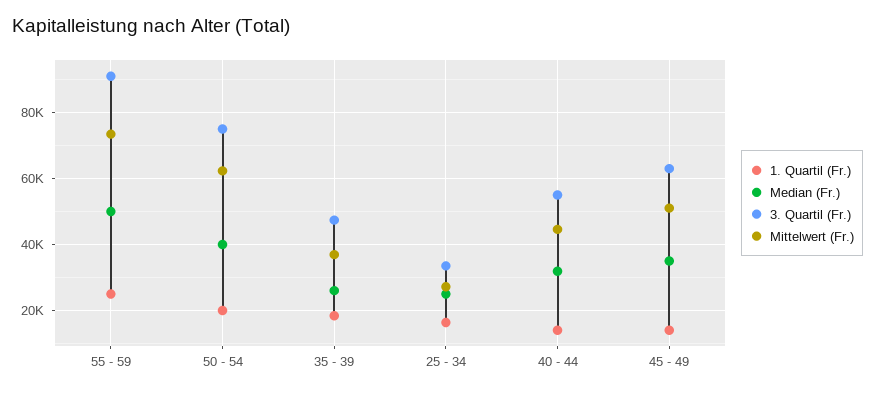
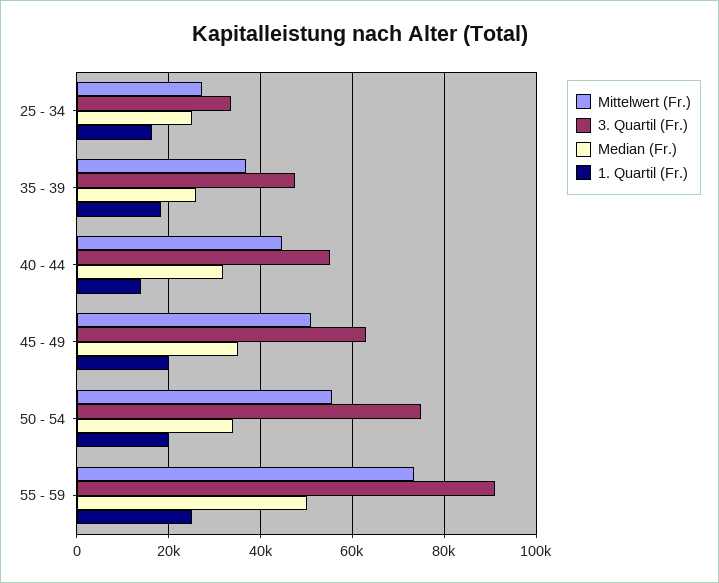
  {
    "1. Quartil (Fr.)": {
      "55 - 59": 26000,
      "50 - 54": 20000,
      "35 - 39": 18000,
      "25 - 34": 16000,
      "40 - 44": 14000,
-     "45 - 49": 14000
+     "45 - 49": 20000
    },
    "Median (Fr.)": {
      "55 - 59": 50000,
-     "50 - 54": 40000,
+     "50 - 54": 34000,
      "35 - 39": 26000,
      "25 - 34": 26000,
      "40 - 44": 32000,
      "45 - 49": 36000
    },
    "3. Quartil (Fr.)": {
      "55 - 59": 92000,
      "50 - 54": 76000,
      "35 - 39": 48000,
      "25 - 34": 34000,
      "40 - 44": 56000,
      "45 - 49": 64000
    },
    "Mittelwert (Fr.)": {
      "55 - 59": 74000,
-     "50 - 54": 62000,
+     "50 - 54": 56000,
      "35 - 39": 36000,
      "25 - 34": 28000,
      "40 - 44": 44000,
      "45 - 49": 52000
    }
  }

